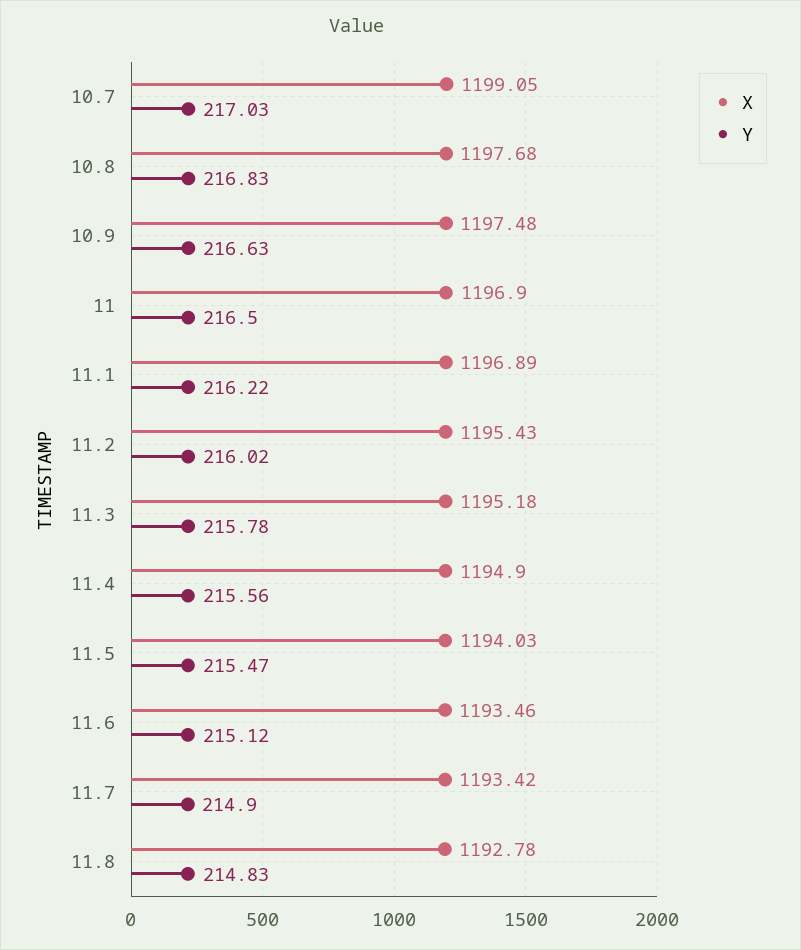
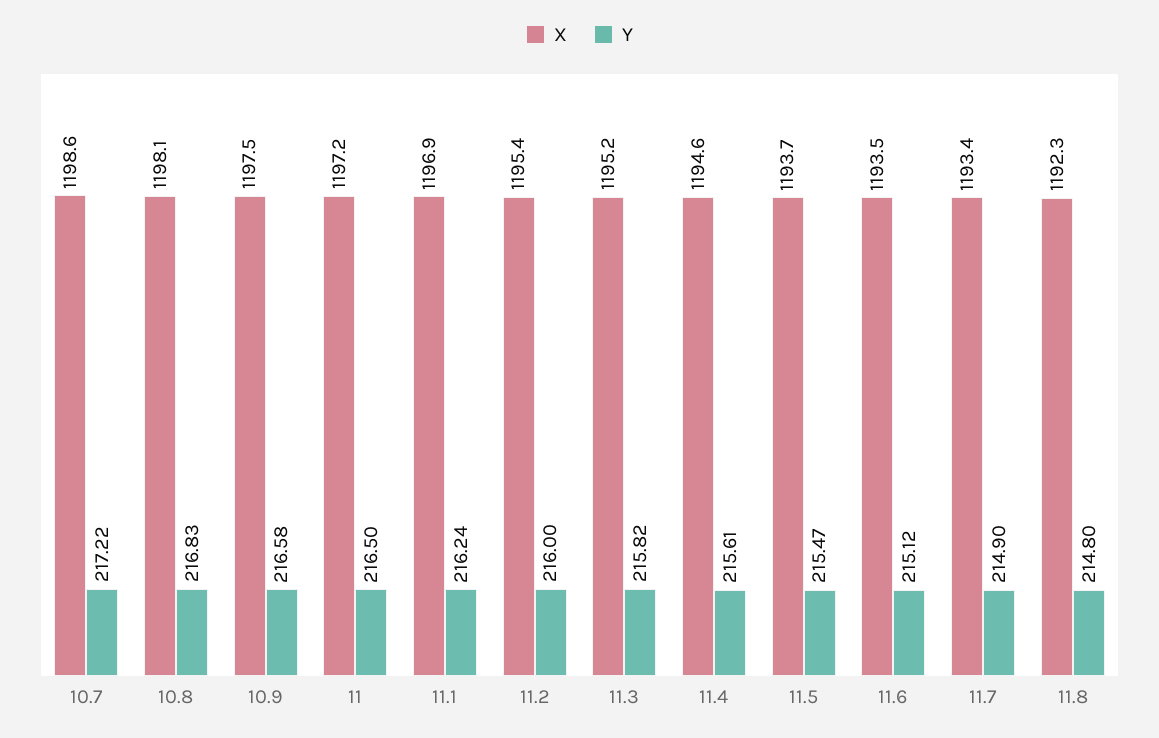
  {
    "X": {
-     "10.7": 1199.05,
+     "10.7": 1198.6,
-     "10.8": 1197.68,
+     "10.8": 1198.1,
      "10.9": 1197.48,
-     "11": 1196.9,
+     "11": 1197.2,
      "11.1": 1196.89,
      "11.2": 1195.43,
      "11.3": 1195.18,
-     "11.4": 1194.9,
+     "11.4": 1194.6,
-     "11.5": 1194.03,
+     "11.5": 1193.7,
      "11.6": 1193.46,
      "11.7": 1193.42,
-     "11.8": 1192.78
+     "11.8": 1192.3
    },
    "Y": {
-     "10.7": 217.03,
+     "10.7": 217.22,
      "10.8": 216.83,
-     "10.9": 216.63,
+     "10.9": 216.58,
      "11": 216.5,
-     "11.1": 216.22,
+     "11.1": 216.24,
-     "11.2": 216.02,
+     "11.2": 216,
-     "11.3": 215.78,
+     "11.3": 215.82,
-     "11.4": 215.56,
+     "11.4": 215.61,
      "11.5": 215.47,
      "11.6": 215.12,
      "11.7": 214.9,
-     "11.8": 214.83
+     "11.8": 214.8
    }
  }

